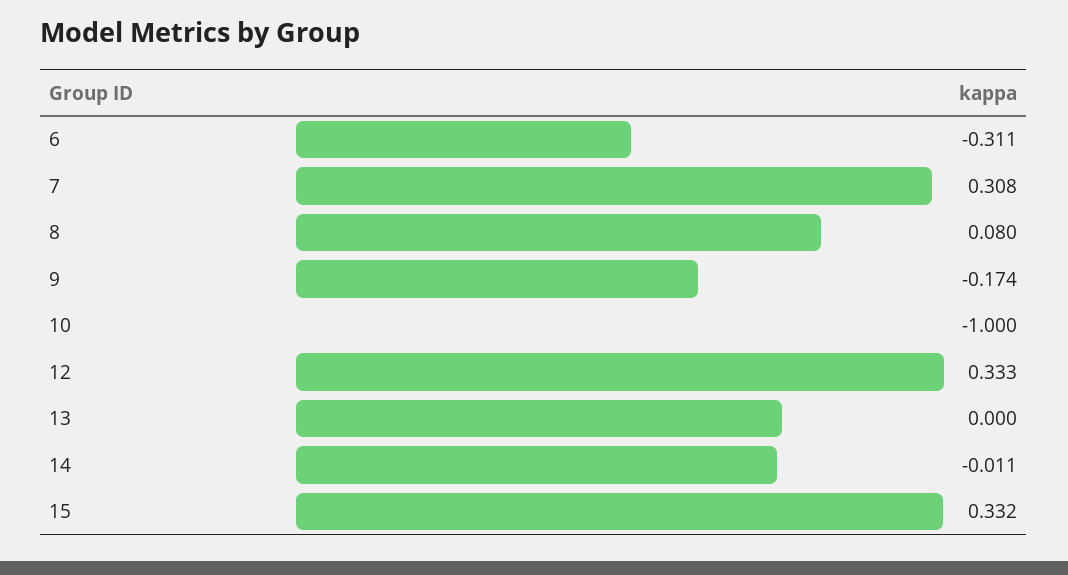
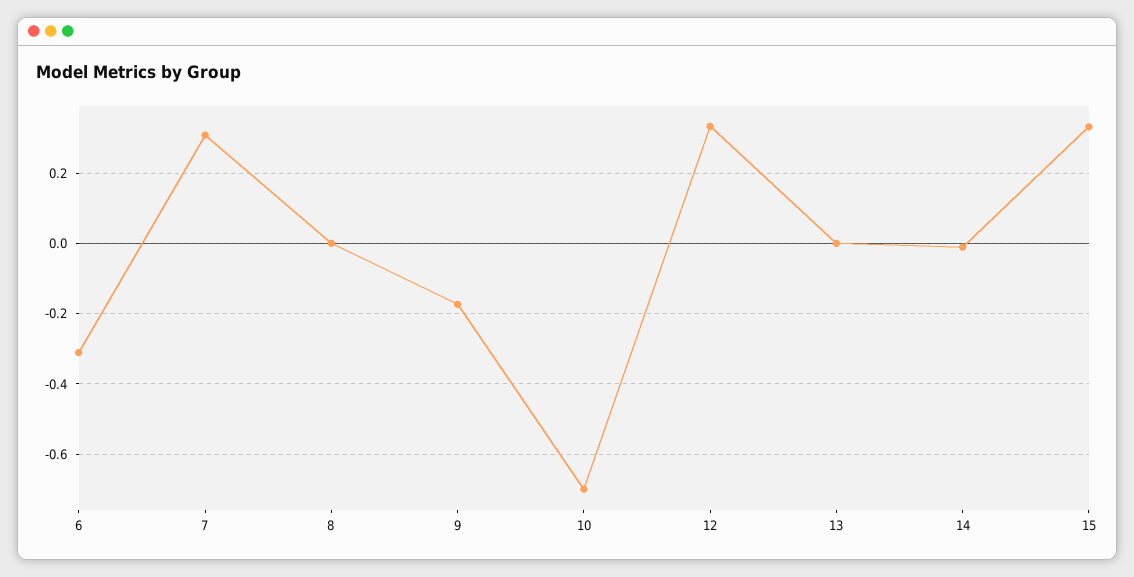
  {
    "6": -0.311,
    "7": 0.308,
-   "8": 0.08,
+   "8": 0,
    "9": -0.174,
-   "10": -1,
+   "10": -0.7,
    "12": 0.333,
    "13": 0,
    "14": -0.011,
    "15": 0.332
  }

